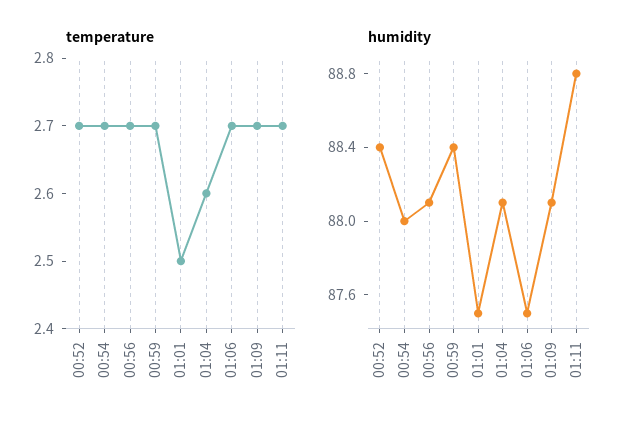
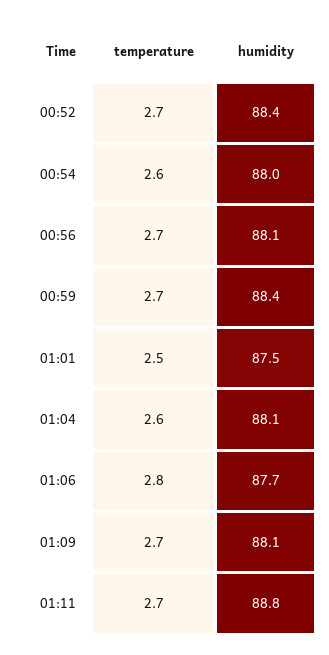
  {
    "temperature": {
      "00:52": 2.7,
-     "00:54": 2.7,
+     "00:54": 2.6,
      "00:56": 2.7,
      "00:59": 2.7,
      "01:01": 2.5,
      "01:04": 2.6,
-     "01:06": 2.7,
+     "01:06": 2.8,
      "01:09": 2.7,
      "01:11": 2.7
    },
    "humidity": {
      "00:52": 88.4,
      "00:54": 88,
      "00:56": 88.1,
      "00:59": 88.4,
      "01:01": 87.5,
      "01:04": 88.1,
-     "01:06": 87.5,
+     "01:06": 87.7,
      "01:09": 88.1,
      "01:11": 88.8
    }
  }

